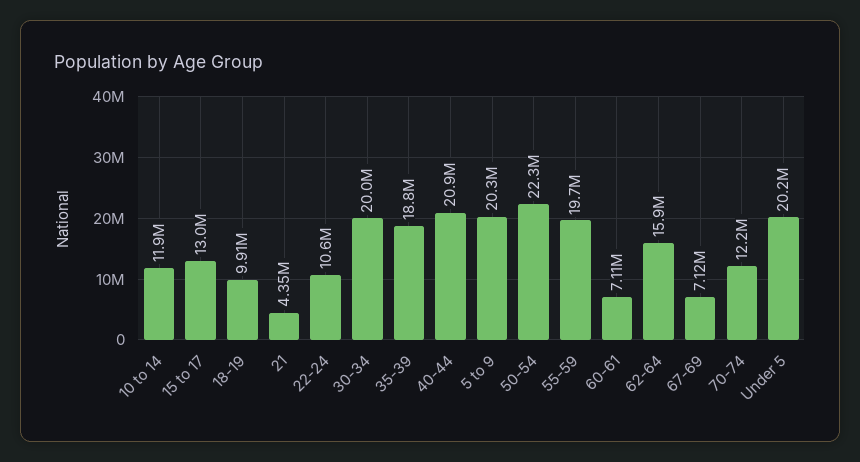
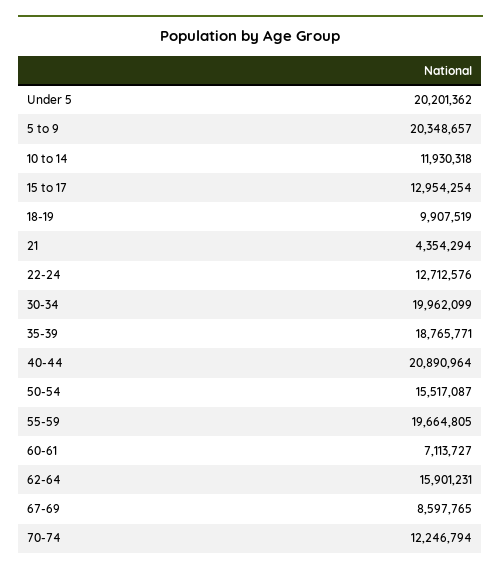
  {
    "10 to 14": 11930318,
    "15 to 17": 12954254,
    "18-19": 9907519,
    "21": 4354294,
-   "22-24": 10600000,
+   "22-24": 12712576,
    "30-34": 19962099,
    "35-39": 18765771,
    "40-44": 20890964,
    "5 to 9": 20348657,
-   "50-54": 22300000,
+   "50-54": 15517087,
    "55-59": 19664805,
    "60-61": 7113727,
    "62-64": 15901231,
-   "67-69": 7120000,
+   "67-69": 8597765,
    "70-74": 12246794,
    "Under 5": 20201362
  }

